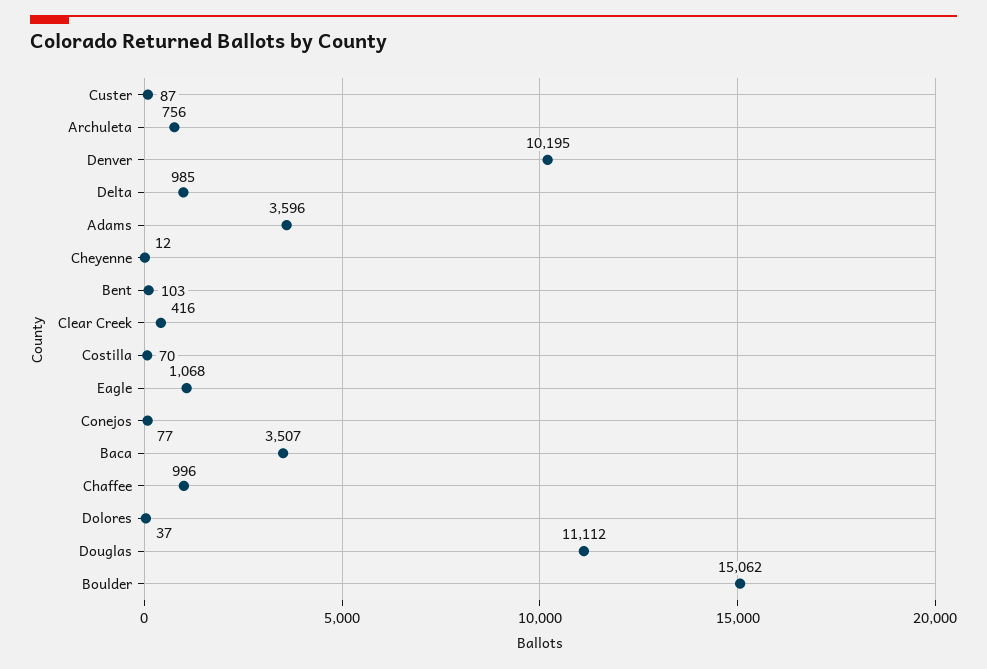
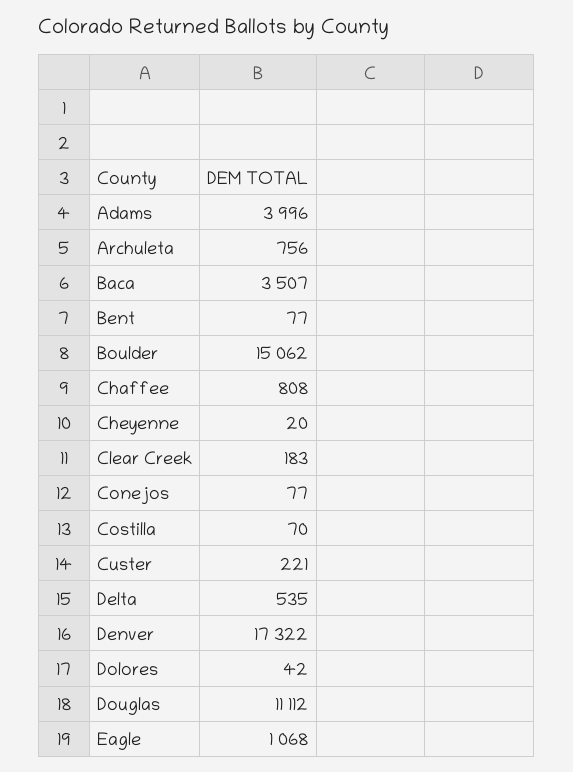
  {
-   "Custer": 87,
+   "Custer": 221,
    "Archuleta": 756,
-   "Denver": 10195,
+   "Denver": 17322,
-   "Delta": 985,
+   "Delta": 535,
-   "Adams": 3596,
+   "Adams": 3996,
-   "Cheyenne": 12,
+   "Cheyenne": 20,
-   "Bent": 103,
+   "Bent": 77,
-   "Clear Creek": 416,
+   "Clear Creek": 183,
    "Costilla": 70,
    "Eagle": 1068,
    "Conejos": 77,
    "Baca": 3507,
-   "Chaffee": 996,
+   "Chaffee": 808,
-   "Dolores": 37,
+   "Dolores": 42,
    "Douglas": 11112,
    "Boulder": 15062
  }

